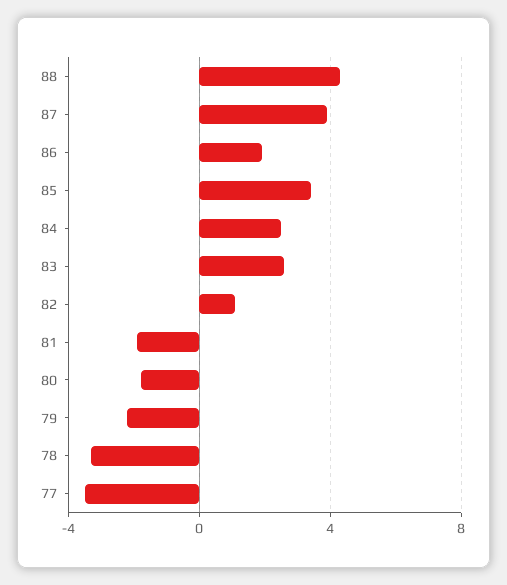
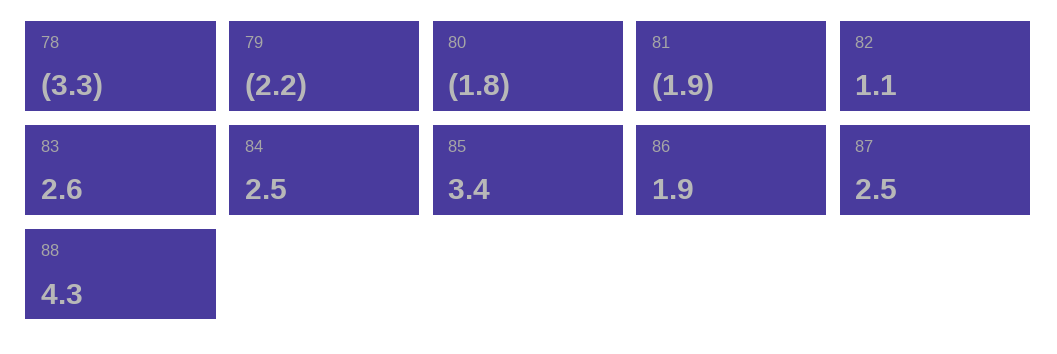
  {
    "88": 4.3,
-   "87": 4,
+   "87": 2.5,
    "86": 1.9,
    "85": 3.4,
    "84": 2.5,
    "83": 2.6,
    "82": 1.1,
    "81": -1.9,
    "80": -1.8,
    "79": -2.2,
-   "78": -3.3,
+   "78": -3.3
-   "77": -3.5
  }

